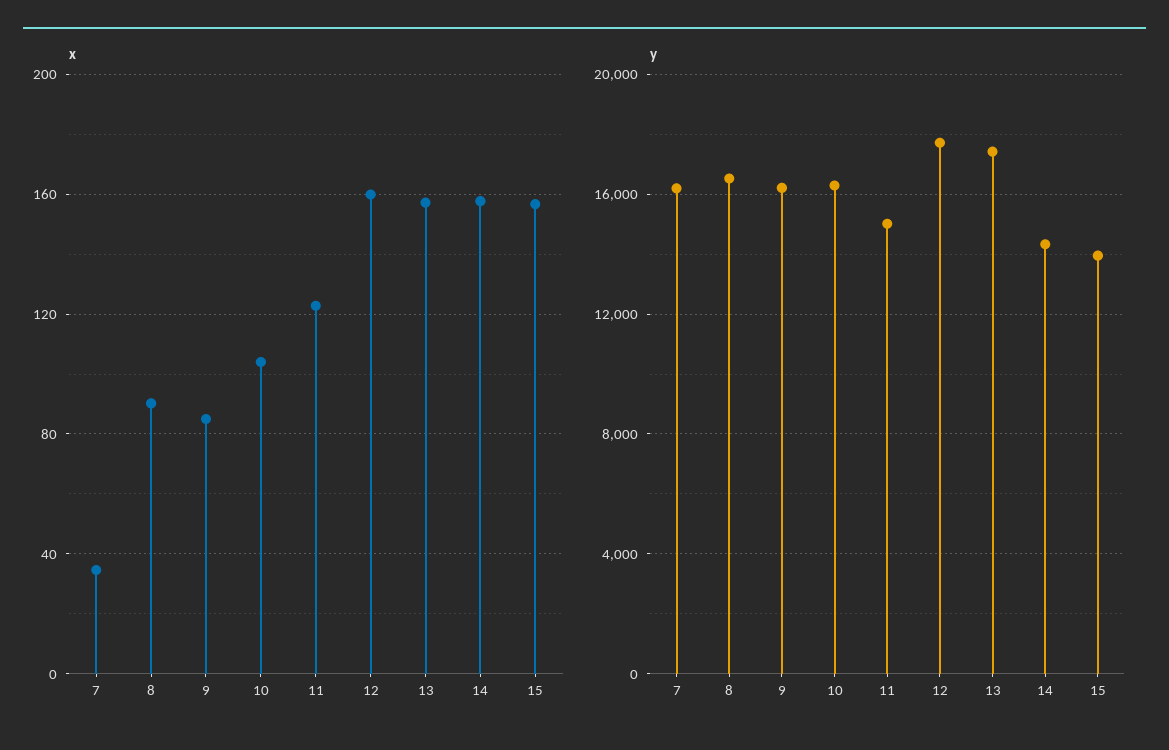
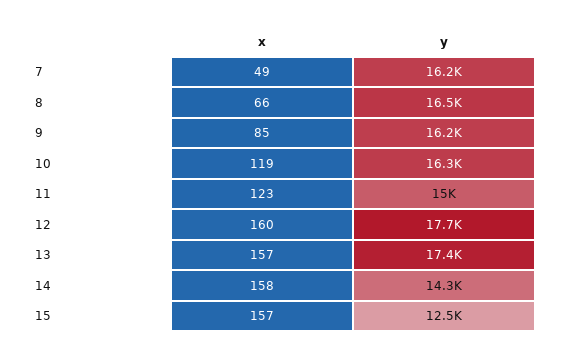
  {
    "x": {
-     "7": 35,
+     "7": 49,
-     "8": 90,
+     "8": 66,
      "9": 85,
-     "10": 105,
+     "10": 119,
      "11": 123,
      "12": 160,
      "13": 157,
      "14": 158,
      "15": 157
    },
    "y": {
      "7": 16200,
      "8": 16500,
      "9": 16200,
      "10": 16300,
      "11": 15000,
      "12": 17700,
      "13": 17400,
      "14": 14300,
-     "15": 14000
+     "15": 12500
    }
  }

